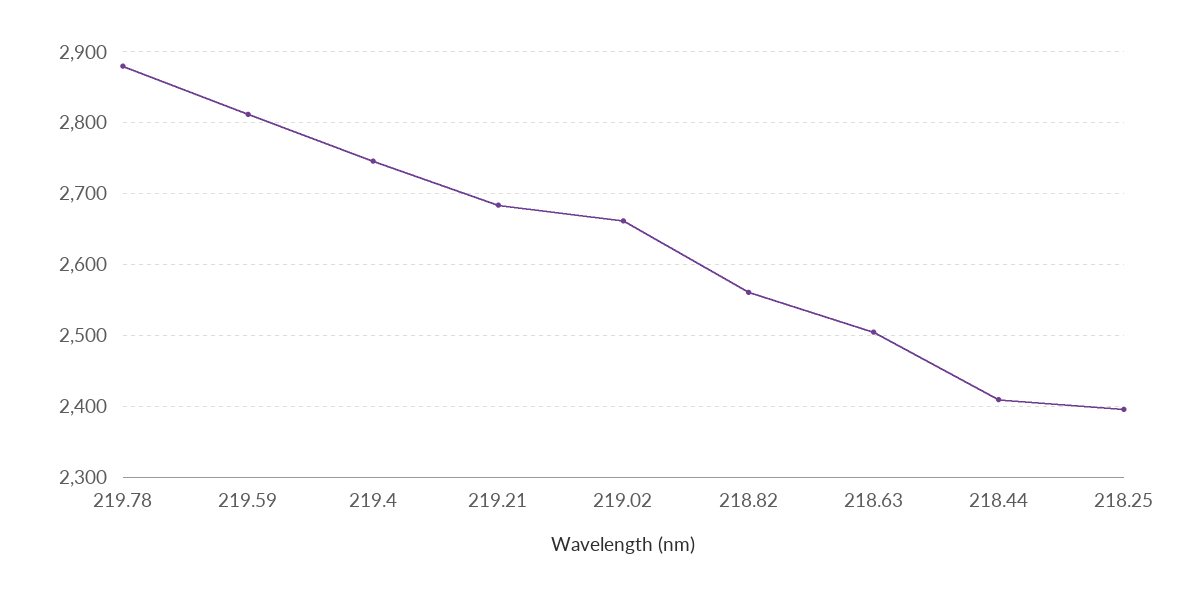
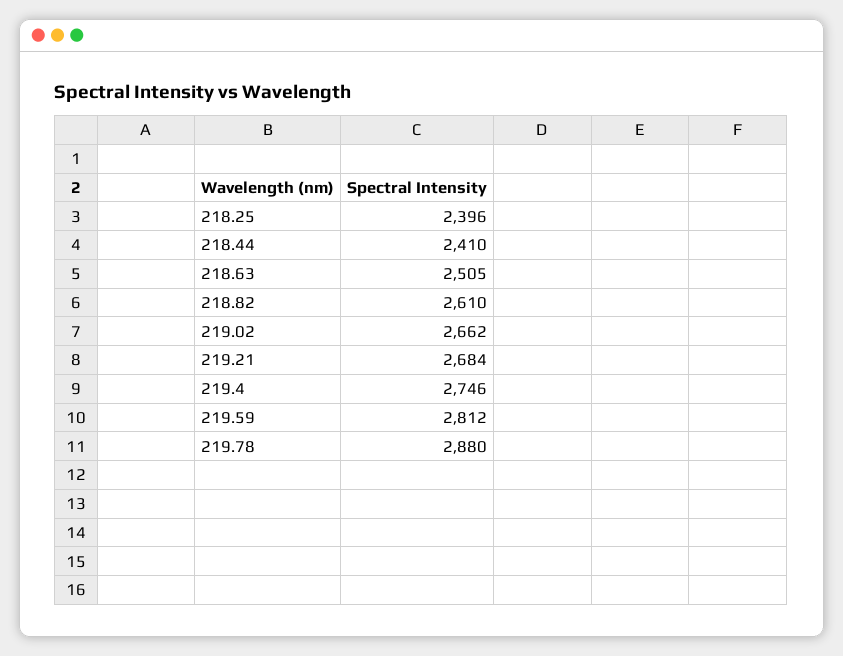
  {
    "219.78": 2880,
    "219.59": 2812,
    "219.4": 2746,
    "219.21": 2684,
    "219.02": 2662,
-   "218.82": 2560,
+   "218.82": 2610,
    "218.63": 2505,
    "218.44": 2410,
    "218.25": 2396
  }

